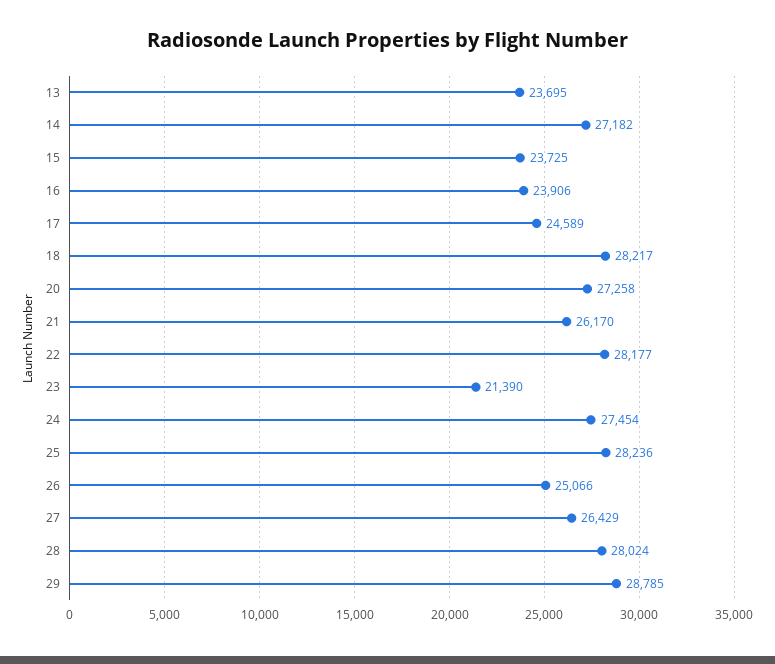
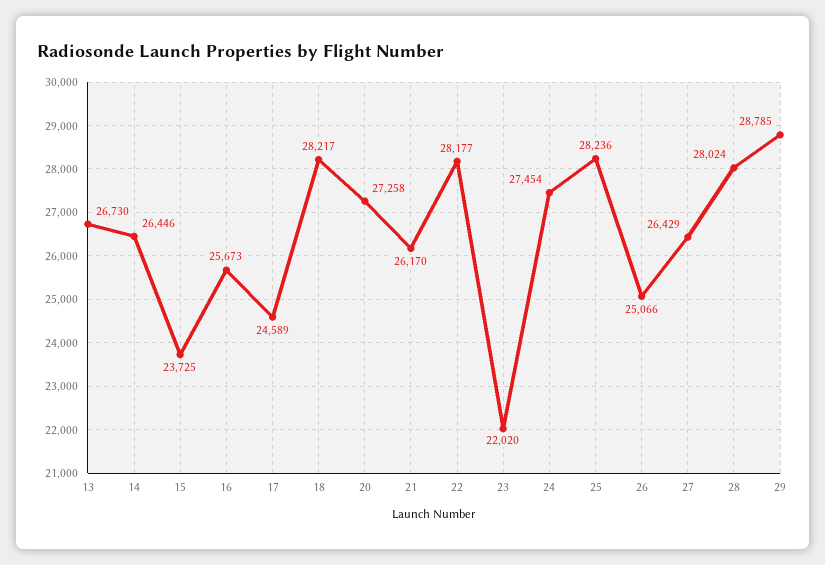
  {
-   "13": 23695,
+   "13": 26730,
-   "14": 27182,
+   "14": 26446,
    "15": 23725,
-   "16": 23906,
+   "16": 25673,
    "17": 24589,
    "18": 28217,
    "20": 27258,
    "21": 26170,
    "22": 28177,
-   "23": 21390,
+   "23": 22020,
    "24": 27454,
    "25": 28236,
    "26": 25066,
    "27": 26429,
    "28": 28024,
    "29": 28785
  }

